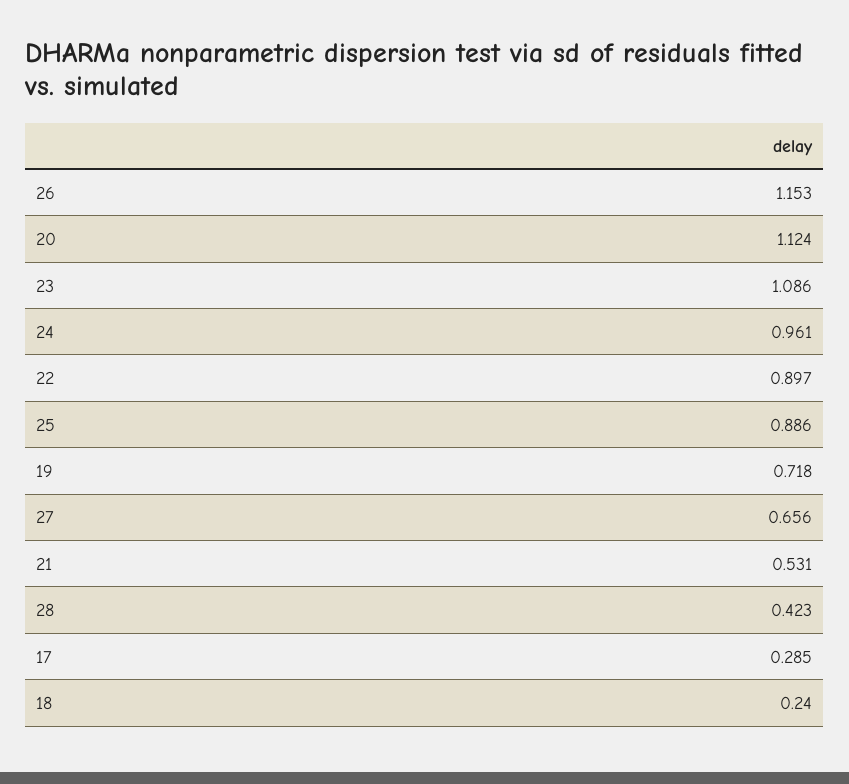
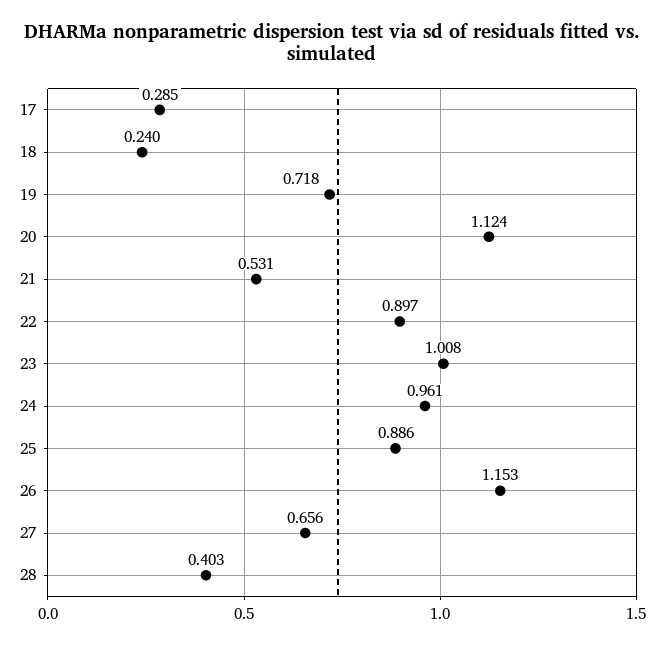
  {
    "26": 1.153,
    "20": 1.124,
-   "23": 1.086,
+   "23": 1.008,
    "24": 0.961,
    "22": 0.897,
    "25": 0.886,
    "19": 0.718,
    "27": 0.656,
    "21": 0.531,
-   "28": 0.423,
+   "28": 0.403,
    "17": 0.285,
    "18": 0.24
  }

